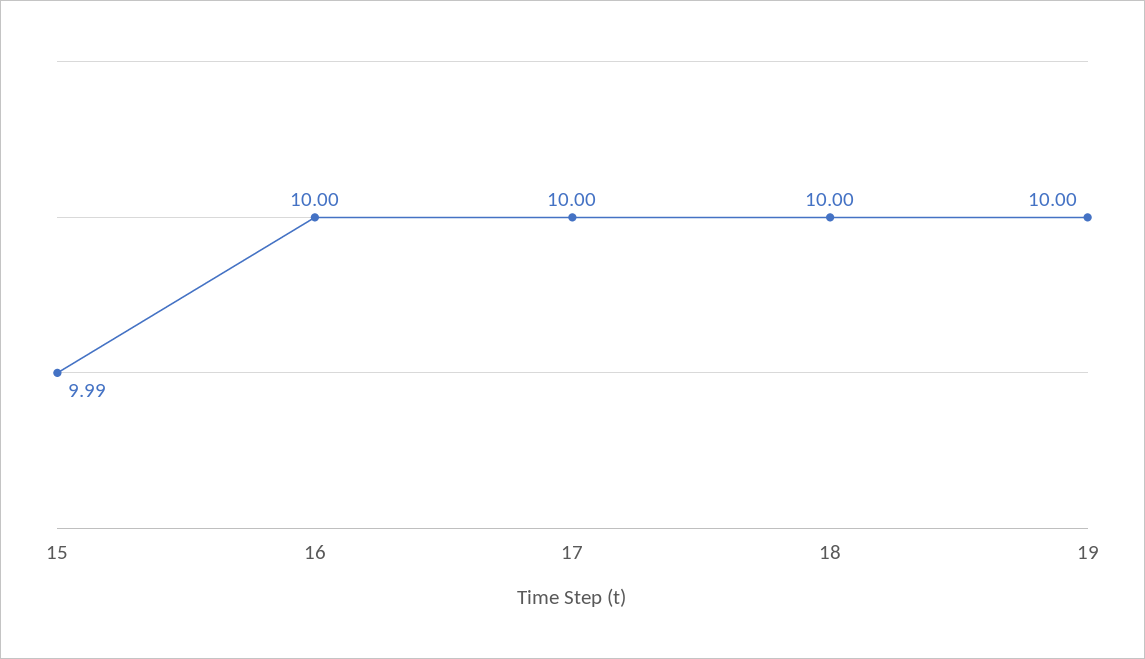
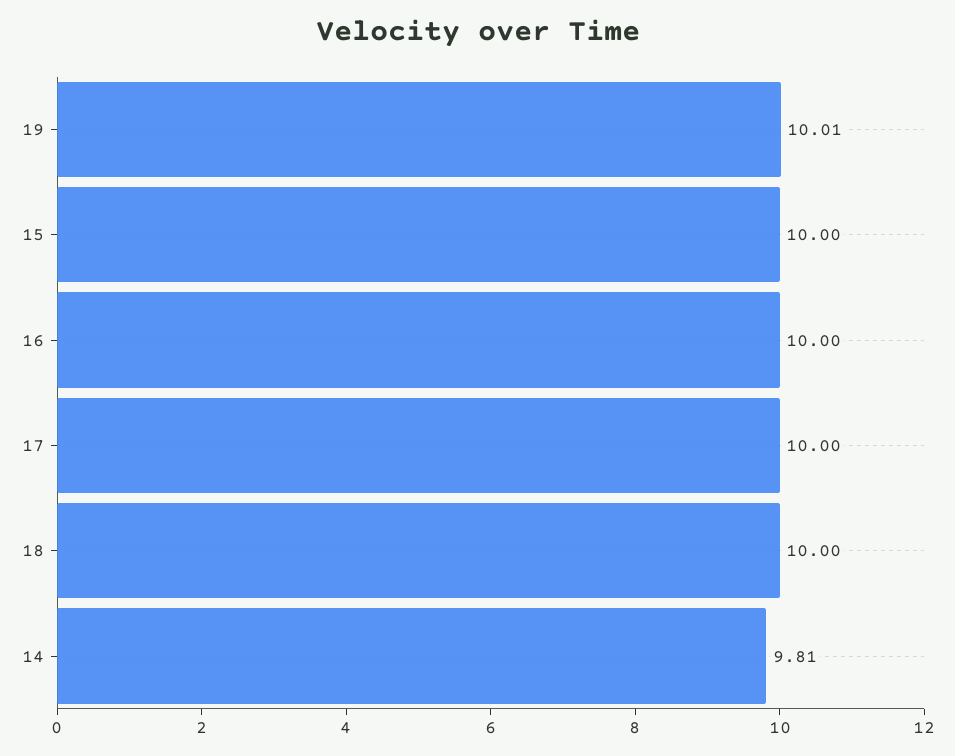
  {
-   "15": 9.99,
+   "15": 10,
    "16": 10,
    "17": 10,
    "18": 10,
-   "19": 10
+   "19": 10.01,
+   "14": 9.81
  }

